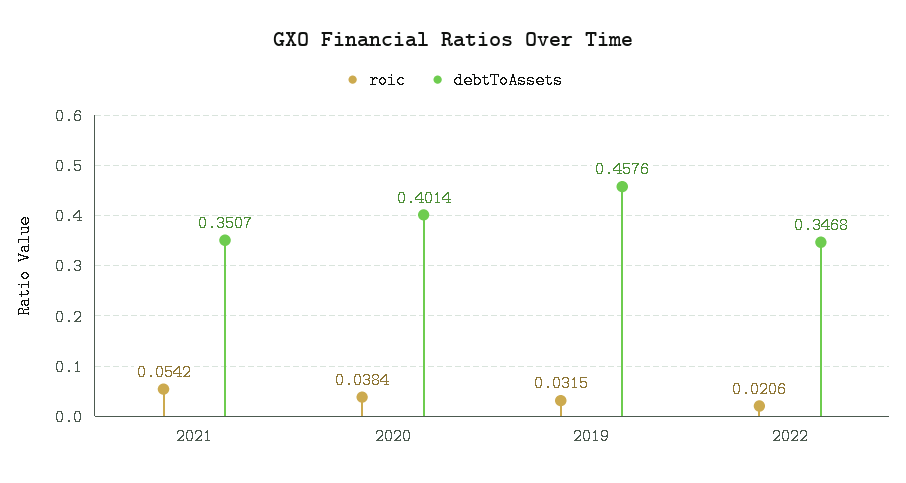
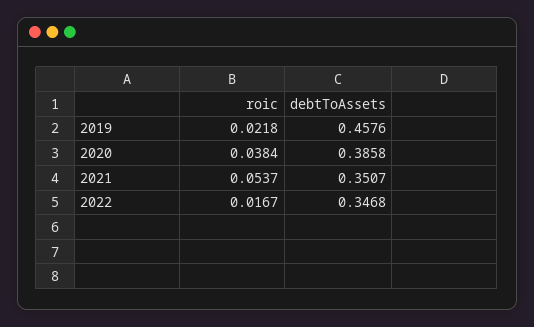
  {
    "roic": {
-     "2021": 0.0542,
+     "2021": 0.0537,
      "2020": 0.0384,
-     "2019": 0.0315,
+     "2019": 0.0218,
-     "2022": 0.0206
+     "2022": 0.0167
    },
    "debtToAssets": {
      "2021": 0.3507,
-     "2020": 0.4014,
+     "2020": 0.3858,
      "2019": 0.4576,
      "2022": 0.3468
    }
  }

